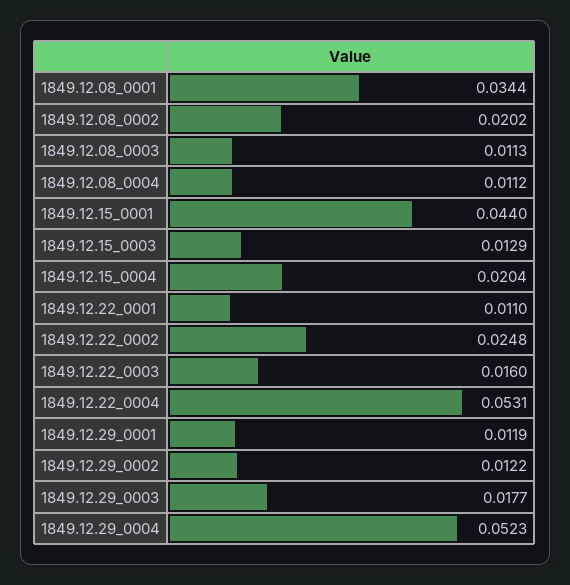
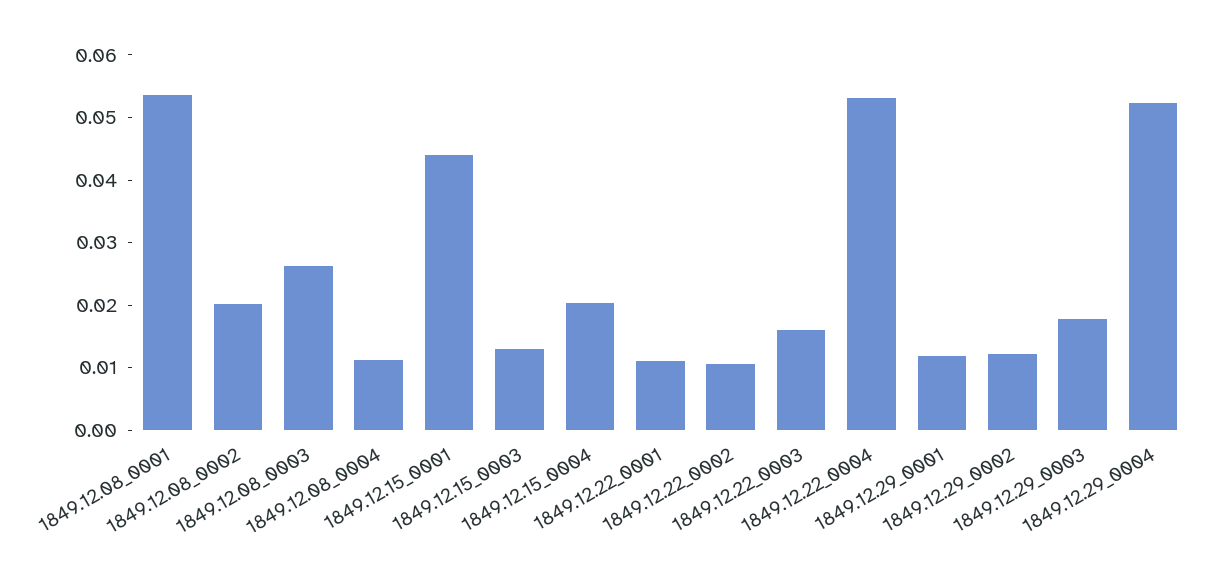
  {
-   "1849.12.08_0001": 0.0344,
+   "1849.12.08_0001": 0.054,
    "1849.12.08_0002": 0.0202,
-   "1849.12.08_0003": 0.0113,
+   "1849.12.08_0003": 0.026,
    "1849.12.08_0004": 0.0112,
    "1849.12.15_0001": 0.044,
    "1849.12.15_0003": 0.0129,
    "1849.12.15_0004": 0.0204,
    "1849.12.22_0001": 0.011,
-   "1849.12.22_0002": 0.0248,
+   "1849.12.22_0002": 0.01,
    "1849.12.22_0003": 0.016,
    "1849.12.22_0004": 0.0531,
    "1849.12.29_0001": 0.0119,
    "1849.12.29_0002": 0.0122,
    "1849.12.29_0003": 0.0177,
    "1849.12.29_0004": 0.0523
  }

